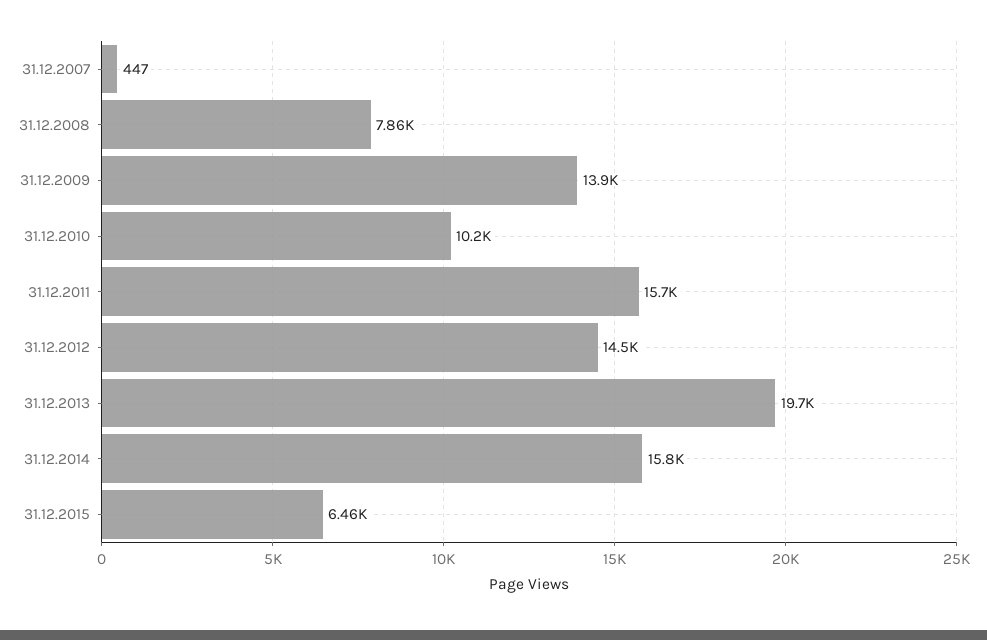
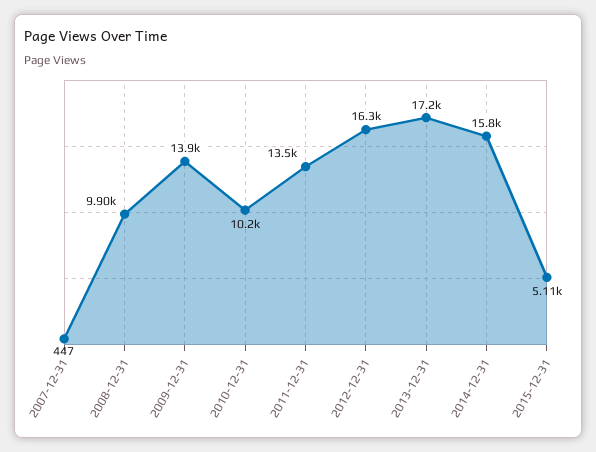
  {
    "31.12.2007": 447,
-   "31.12.2008": 7860,
+   "31.12.2008": 9900,
    "31.12.2009": 13900,
    "31.12.2010": 10200,
-   "31.12.2011": 15700,
+   "31.12.2011": 13500,
-   "31.12.2012": 14500,
+   "31.12.2012": 16300,
-   "31.12.2013": 19700,
+   "31.12.2013": 17200,
    "31.12.2014": 15800,
-   "31.12.2015": 6460
+   "31.12.2015": 5110
  }

